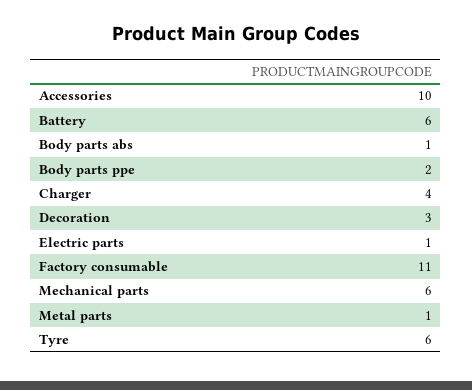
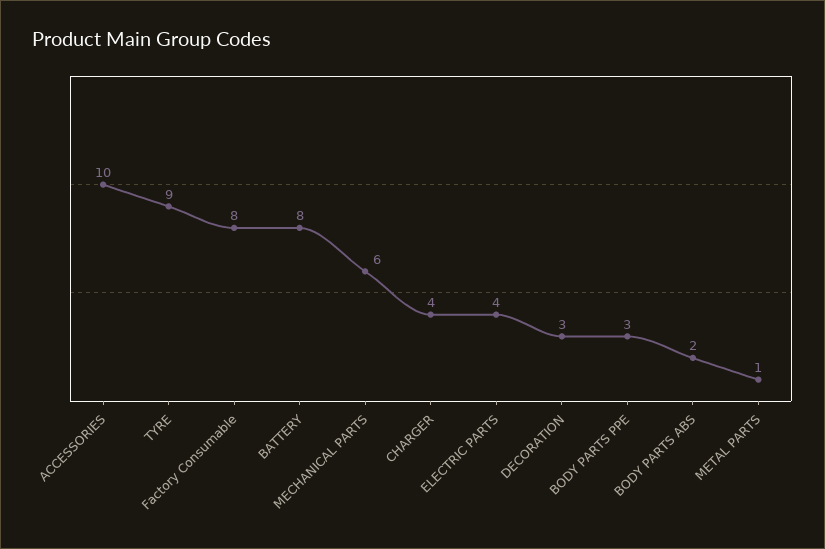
  {
    "Accessories": 10,
-   "Battery": 6,
+   "Battery": 8,
-   "Body parts abs": 1,
+   "Body parts abs": 2,
-   "Body parts ppe": 2,
+   "Body parts ppe": 3,
    "Charger": 4,
    "Decoration": 3,
-   "Electric parts": 1,
+   "Electric parts": 4,
-   "Factory consumable": 11,
+   "Factory consumable": 8,
    "Mechanical parts": 6,
    "Metal parts": 1,
-   "Tyre": 6
+   "Tyre": 9
  }

